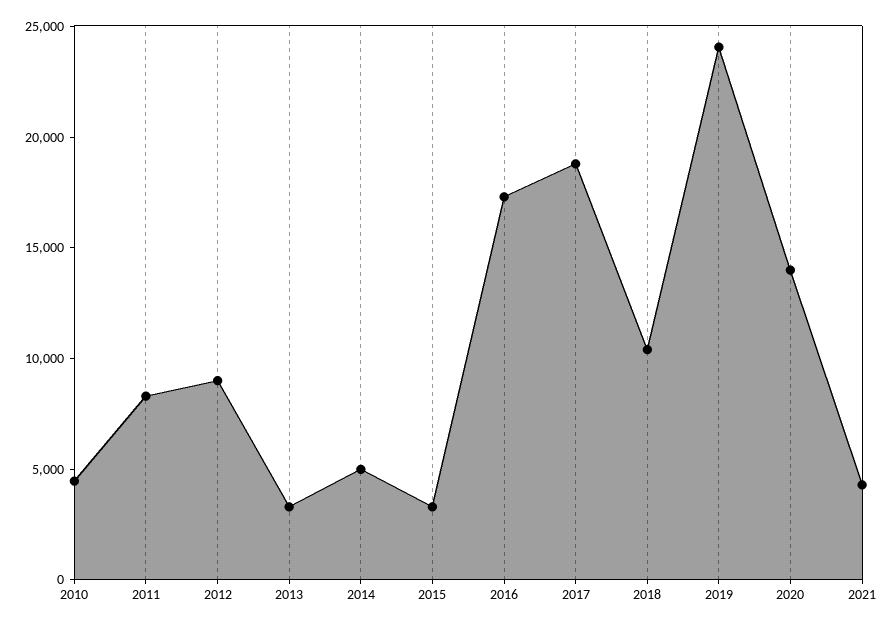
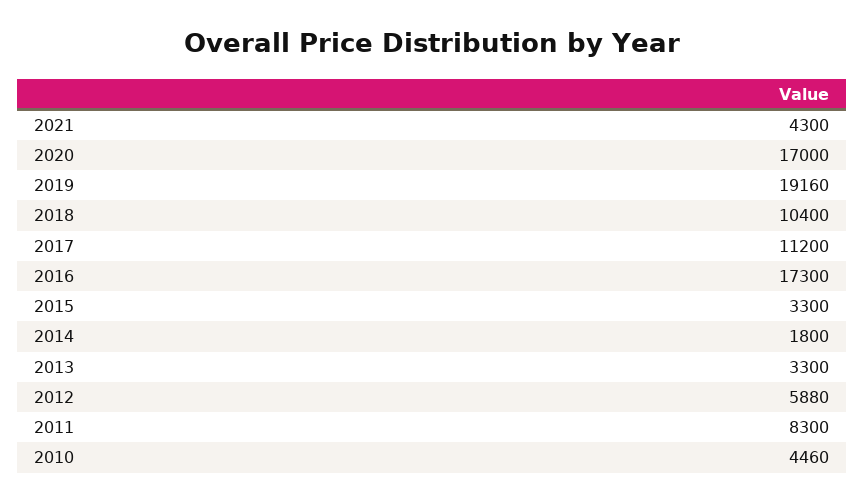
  {
    "2010": 4460,
    "2011": 8300,
-   "2012": 9000,
+   "2012": 5880,
    "2013": 3300,
-   "2014": 5000,
+   "2014": 1800,
    "2015": 3300,
    "2016": 17300,
-   "2017": 19000,
+   "2017": 11200,
    "2018": 10400,
-   "2019": 24000,
+   "2019": 19160,
-   "2020": 14000,
+   "2020": 17000,
    "2021": 4300
  }

